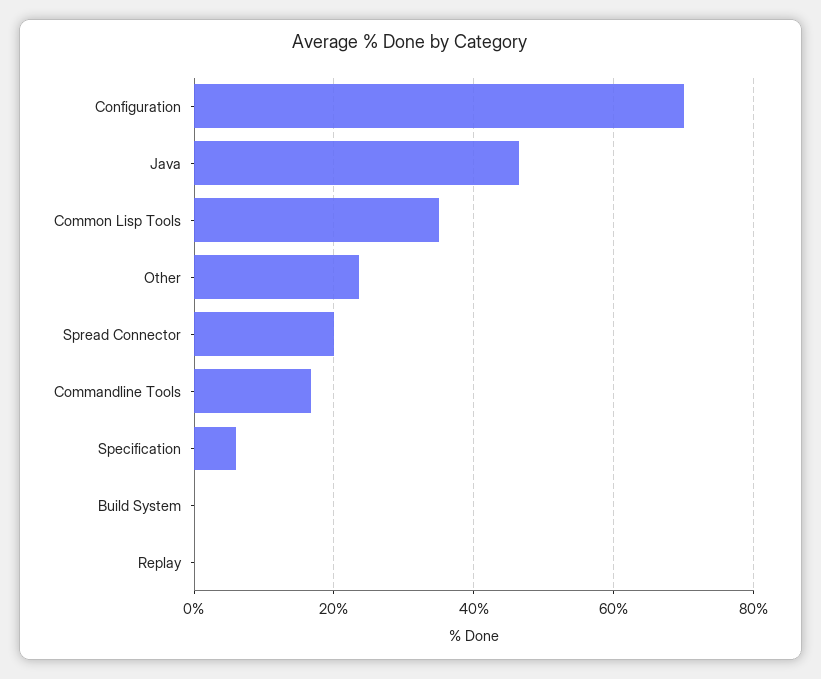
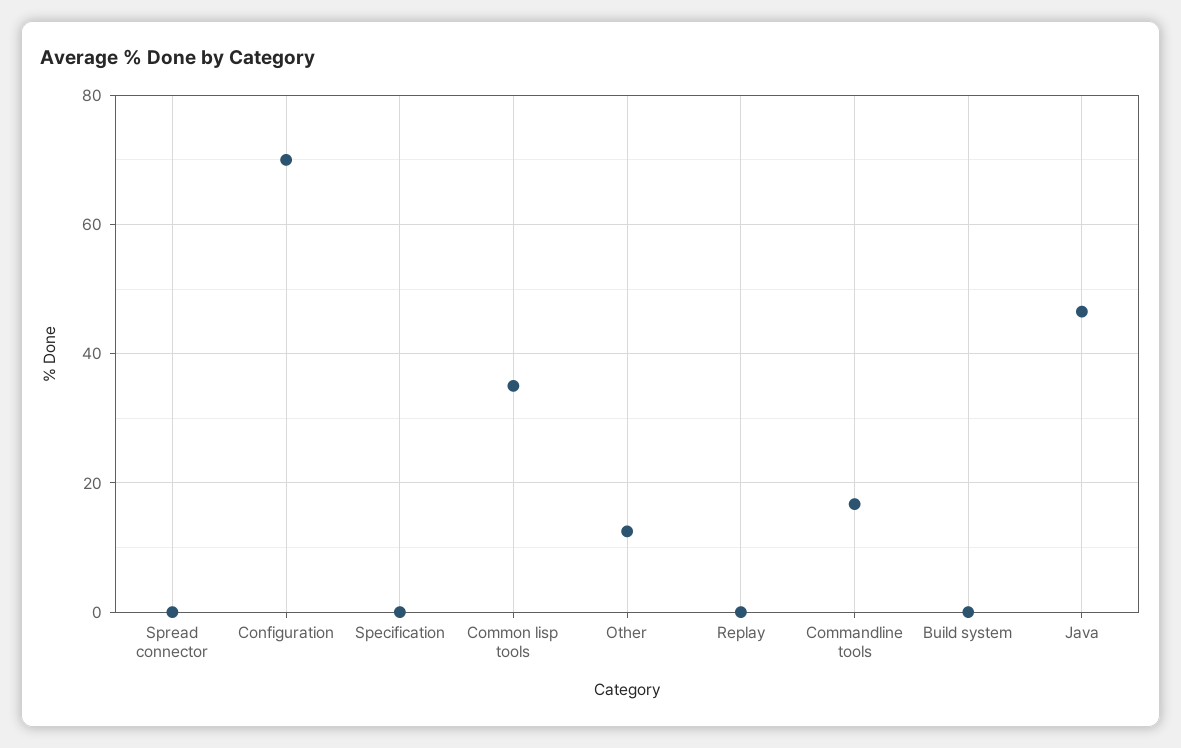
  {
    "Configuration": 70,
    "Java": 46,
    "Common Lisp Tools": 36,
-   "Other": 24,
+   "Other": 12,
-   "Spread Connector": 20,
+   "Spread Connector": 0,
    "Commandline Tools": 16,
-   "Specification": 6,
+   "Specification": 0,
    "Build System": 0,
    "Replay": 0
  }

